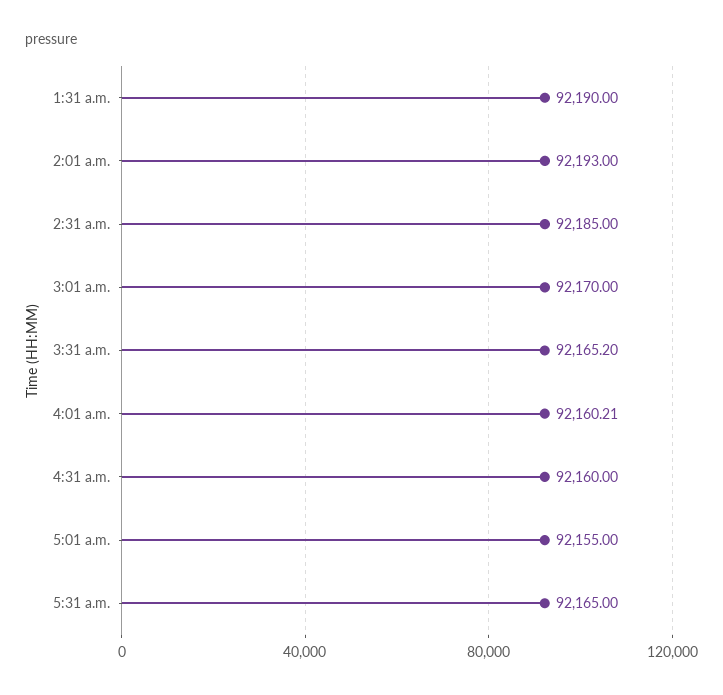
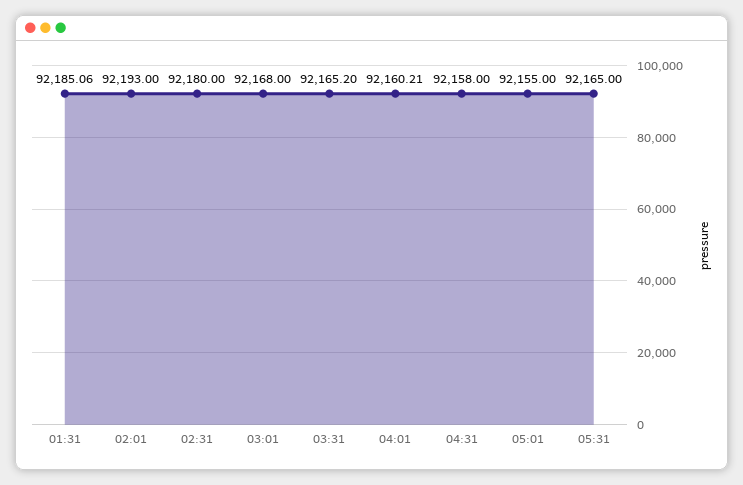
  {
-   "1:31 a.m.": 92190,
+   "1:31 a.m.": 92185.06,
    "2:01 a.m.": 92193,
-   "2:31 a.m.": 92185,
+   "2:31 a.m.": 92180,
-   "3:01 a.m.": 92170,
+   "3:01 a.m.": 92168,
    "3:31 a.m.": 92165.2,
    "4:01 a.m.": 92160.21,
-   "4:31 a.m.": 92160,
+   "4:31 a.m.": 92158,
    "5:01 a.m.": 92155,
    "5:31 a.m.": 92165
  }

